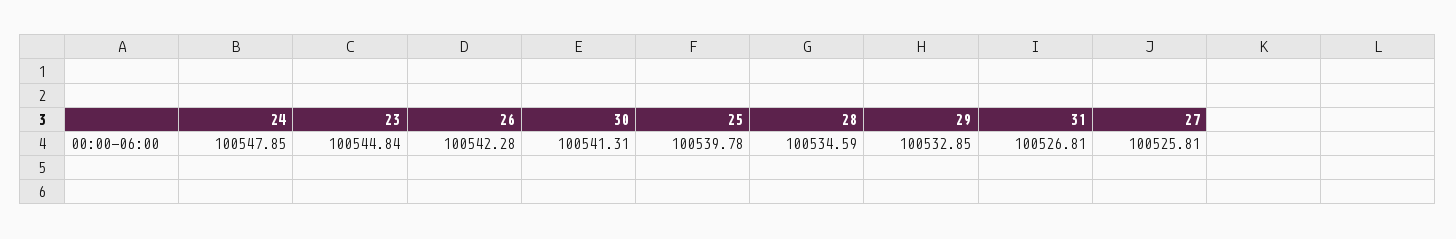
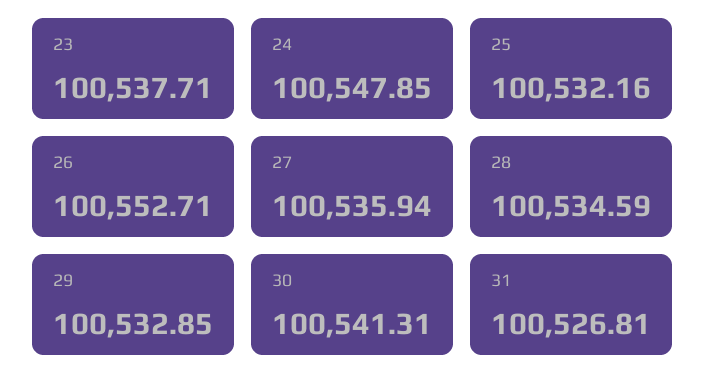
  {
    "24": 100547.85,
-   "23": 100544.84,
+   "23": 100537.71,
-   "26": 100542.28,
+   "26": 100552.71,
    "30": 100541.31,
-   "25": 100539.78,
+   "25": 100532.16,
    "28": 100534.59,
    "29": 100532.85,
    "31": 100526.81,
-   "27": 100525.81
+   "27": 100535.94
  }

